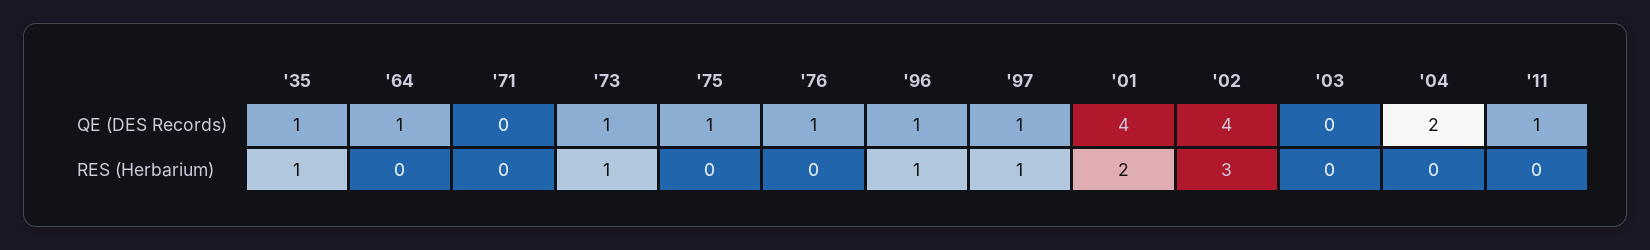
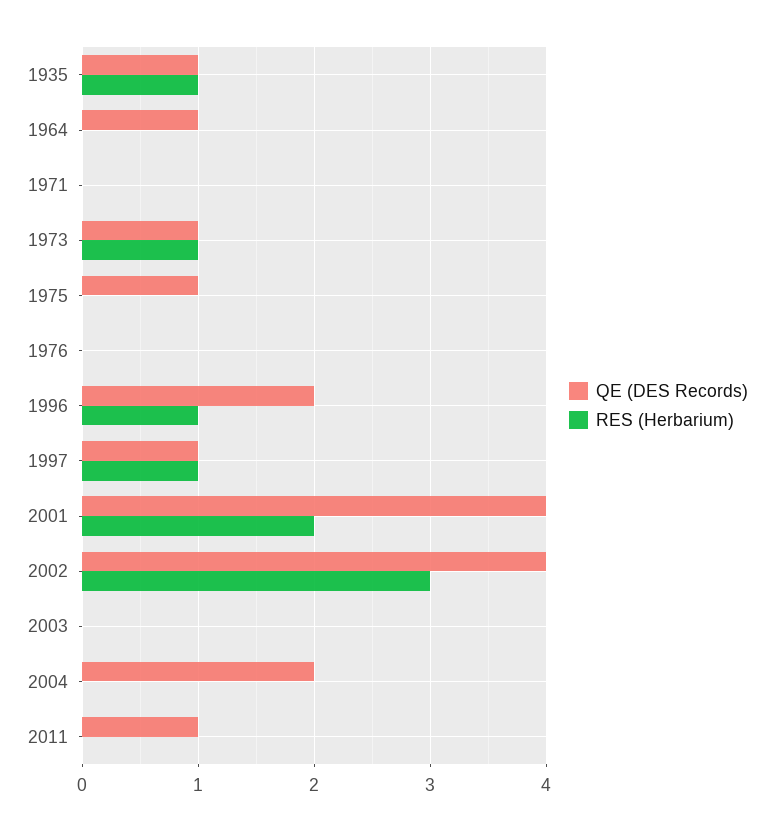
  {
    "QE (DES Records)": {
      "'35": 1,
      "'64": 1,
      "'71": 0,
      "'73": 1,
      "'75": 1,
-     "'76": 1,
+     "'76": 0,
-     "'96": 1,
+     "'96": 2,
      "'97": 1,
      "'01": 4,
      "'02": 4,
      "'03": 0,
      "'04": 2,
      "'11": 1
    },
    "RES (Herbarium)": {
      "'35": 1,
      "'64": 0,
      "'71": 0,
      "'73": 1,
      "'75": 0,
      "'76": 0,
      "'96": 1,
      "'97": 1,
      "'01": 2,
      "'02": 3,
      "'03": 0,
      "'04": 0,
      "'11": 0
    }
  }

